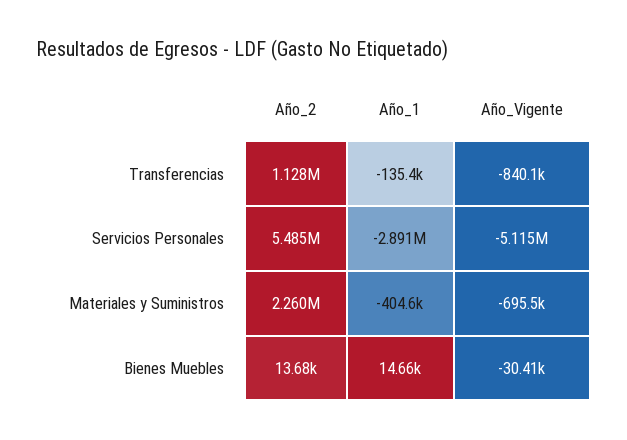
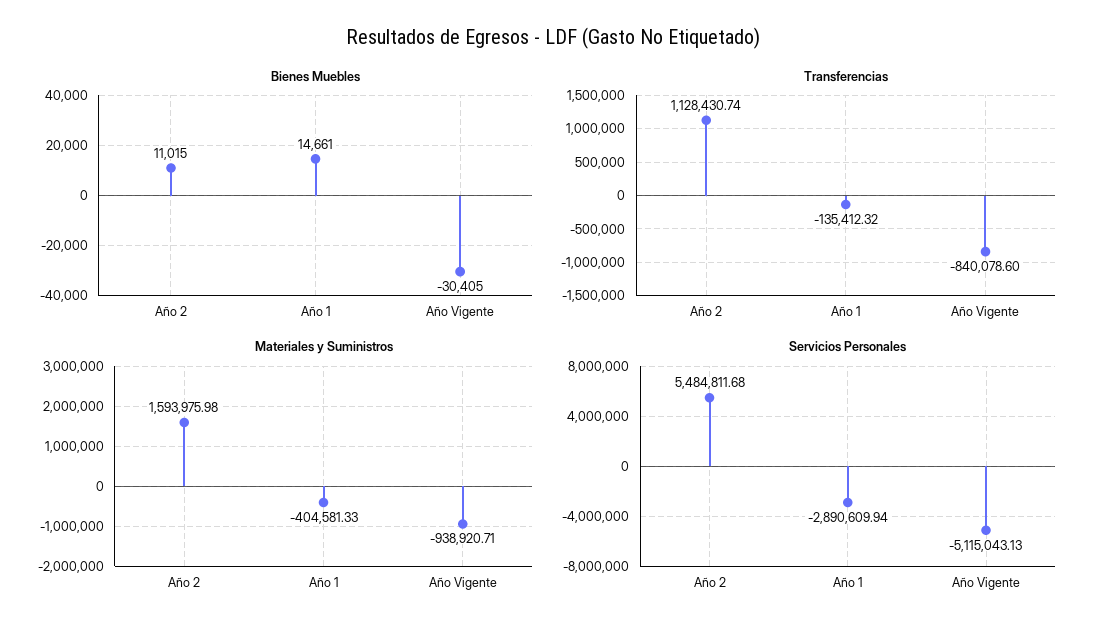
  {
    "Transferencias": {
      "Año_2": 1128430.74,
      "Año_1": -135412.32,
      "Año_Vigente": -840078.6
    },
    "Servicios Personales": {
      "Año_2": 5484811.68,
      "Año_1": -2890609.94,
      "Año_Vigente": -5115043.13
    },
    "Materiales y Suministros": {
-     "Año_2": 2260000,
+     "Año_2": 1593975.98,
      "Año_1": -404581.33,
-     "Año_Vigente": -695500
+     "Año_Vigente": -938920.71
    },
    "Bienes Muebles": {
-     "Año_2": 13680,
+     "Año_2": 11015,
      "Año_1": 14661,
      "Año_Vigente": -30405
    }
  }

